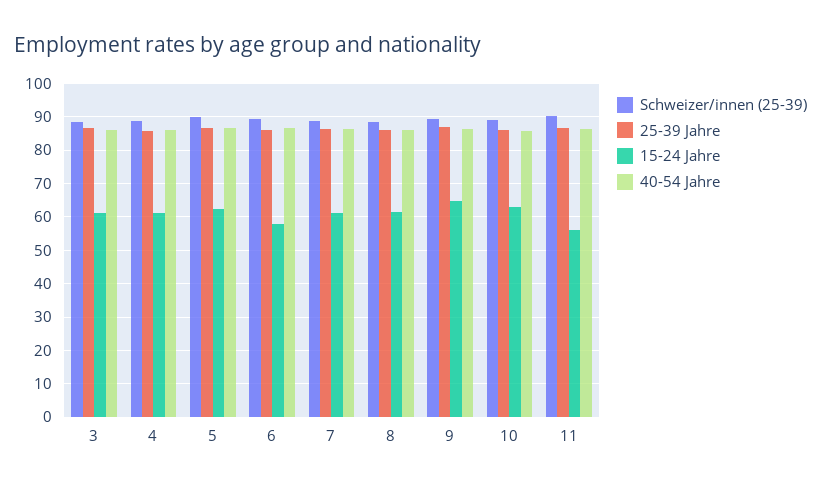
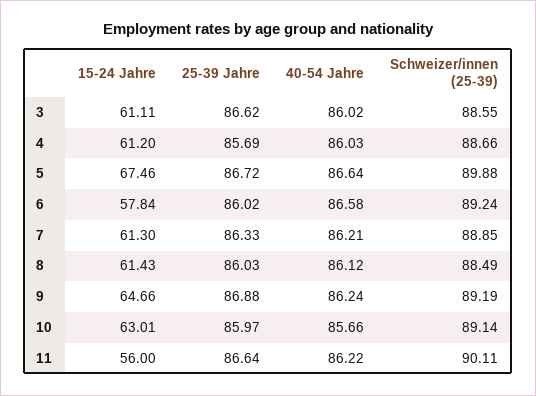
  {
    "Schweizer/innen (25-39)": {
      "3": 88.55,
      "4": 88.66,
      "5": 89.88,
      "6": 89.24,
      "7": 88.85,
      "8": 88.49,
      "9": 89.19,
      "10": 89.14,
      "11": 90.11
    },
    "25-39 Jahre": {
      "3": 86.62,
      "4": 85.69,
      "5": 86.72,
      "6": 86.02,
      "7": 86.33,
      "8": 86.03,
      "9": 86.88,
      "10": 85.97,
      "11": 86.64
    },
    "15-24 Jahre": {
      "3": 61.11,
      "4": 61.2,
-     "5": 62,
+     "5": 67.46,
      "6": 57.84,
      "7": 61.3,
      "8": 61.43,
      "9": 64.66,
      "10": 63.01,
      "11": 56
    },
    "40-54 Jahre": {
      "3": 86.02,
      "4": 86.03,
      "5": 86.64,
      "6": 86.58,
      "7": 86.21,
      "8": 86.12,
      "9": 86.24,
      "10": 85.66,
      "11": 86.22
    }
  }

